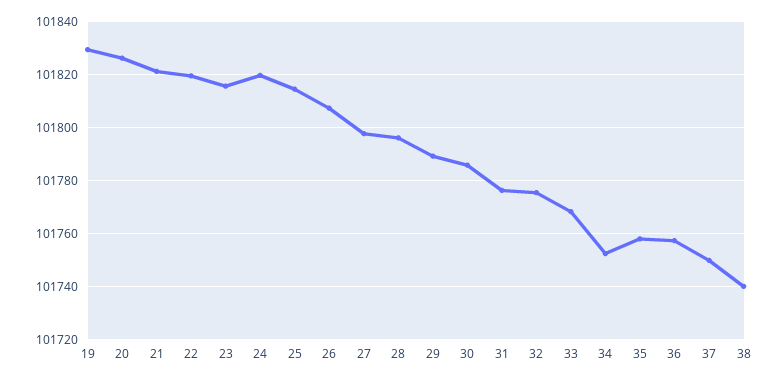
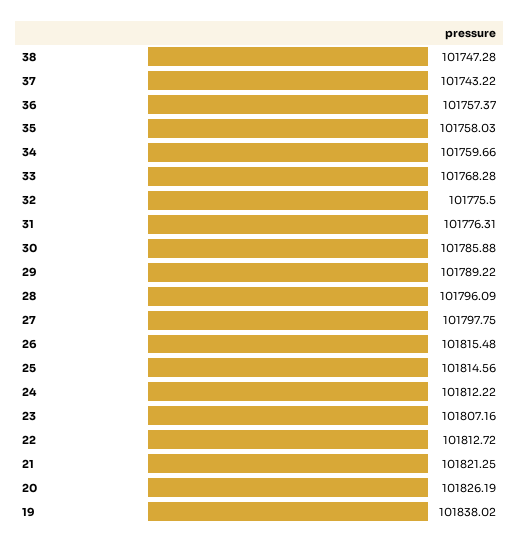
  {
-   "19": 101830,
+   "19": 101838.02,
    "20": 101826.19,
    "21": 101821.25,
-   "22": 101820,
+   "22": 101812.72,
-   "23": 101815,
+   "23": 101807.16,
-   "24": 101820,
+   "24": 101812.22,
    "25": 101814.56,
-   "26": 101807.5,
+   "26": 101815.48,
    "27": 101797.75,
    "28": 101796.09,
    "29": 101789.22,
    "30": 101785.88,
    "31": 101776.31,
    "32": 101775.5,
    "33": 101768.28,
-   "34": 101752.5,
+   "34": 101759.66,
    "35": 101758.03,
    "36": 101757.37,
-   "37": 101750,
+   "37": 101743.22,
-   "38": 101740
+   "38": 101747.28
  }

